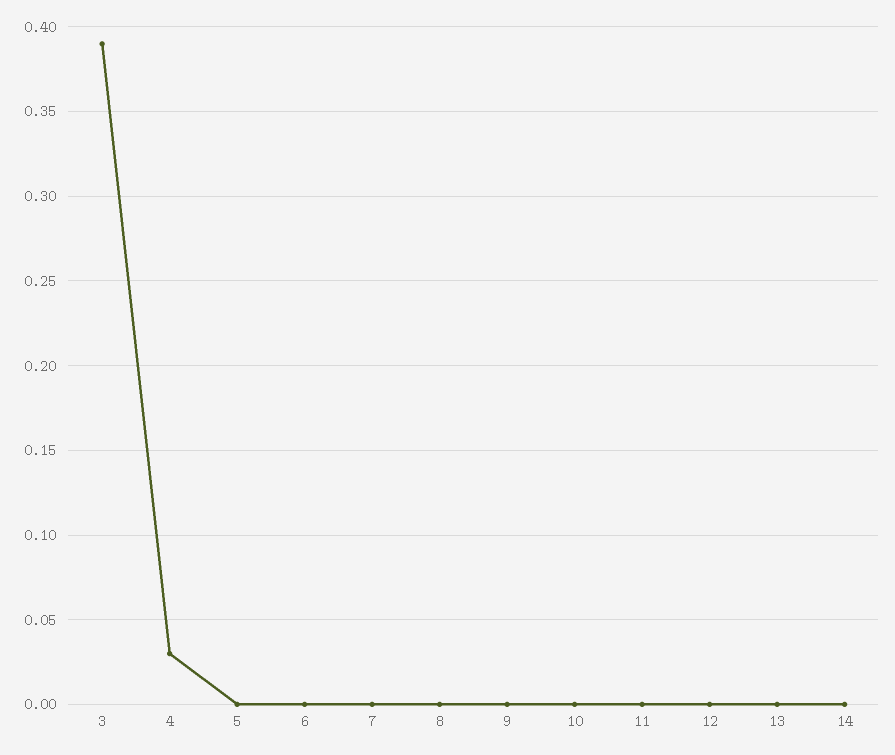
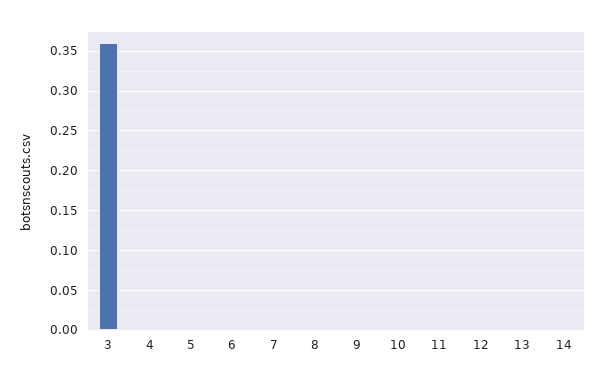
  {
-   "3": 0.39,
+   "3": 0.36,
-   "4": 0.03,
+   "4": 0,
    "5": 0,
    "6": 0,
    "7": 0,
    "8": 0,
    "9": 0,
    "10": 0,
    "11": 0,
    "12": 0,
    "13": 0,
    "14": 0
  }

